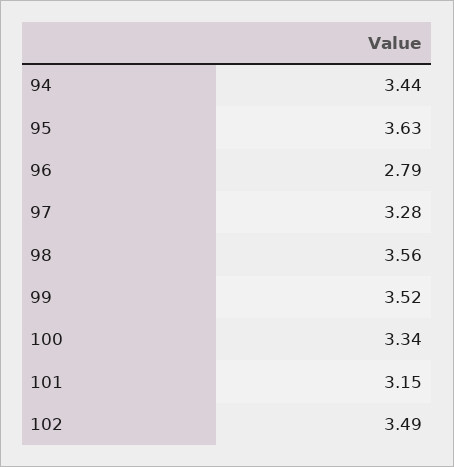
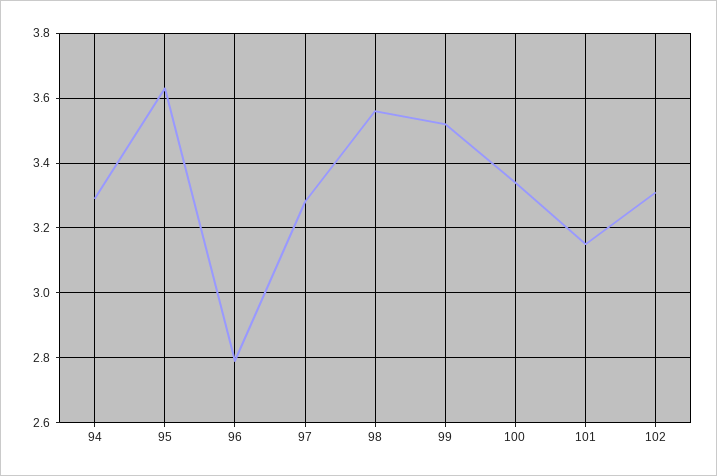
  {
-   "94": 3.44,
+   "94": 3.3,
    "95": 3.63,
    "96": 2.79,
    "97": 3.28,
    "98": 3.56,
    "99": 3.52,
    "100": 3.34,
    "101": 3.15,
-   "102": 3.49
+   "102": 3.3
  }

